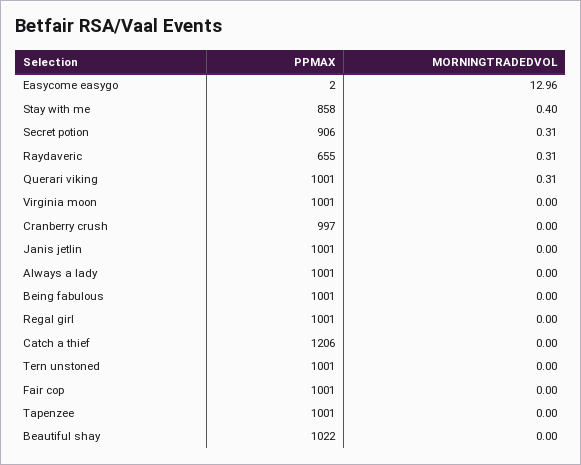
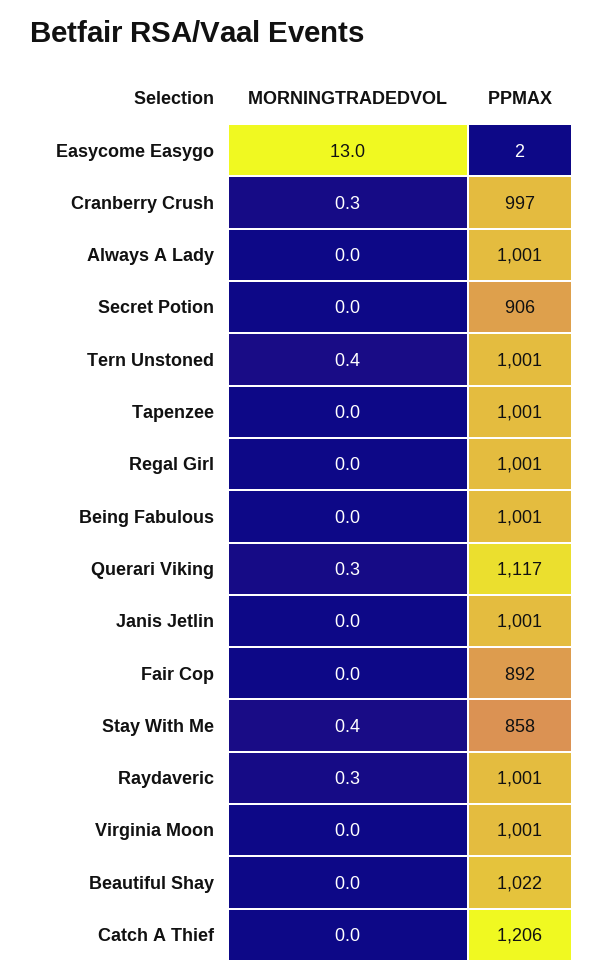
  {
    "PPMAX": {
      "Easycome easygo": 2,
      "Stay with me": 858,
      "Secret potion": 906,
-     "Raydaveric": 655,
+     "Raydaveric": 1001,
-     "Querari viking": 1001,
+     "Querari viking": 1117,
      "Virginia moon": 1001,
      "Cranberry crush": 997,
      "Janis jetlin": 1001,
      "Always a lady": 1001,
      "Being fabulous": 1001,
      "Regal girl": 1001,
      "Catch a thief": 1206,
      "Tern unstoned": 1001,
-     "Fair cop": 1001,
+     "Fair cop": 892,
      "Tapenzee": 1001,
      "Beautiful shay": 1022
    },
    "MORNINGTRADEDVOL": {
      "Easycome easygo": 12.96,
      "Stay with me": 0.4,
-     "Secret potion": 0.31,
+     "Secret potion": 0,
      "Raydaveric": 0.31,
      "Querari viking": 0.31,
      "Virginia moon": 0,
-     "Cranberry crush": 0,
+     "Cranberry crush": 0.3,
      "Janis jetlin": 0,
      "Always a lady": 0,
      "Being fabulous": 0,
      "Regal girl": 0,
      "Catch a thief": 0,
-     "Tern unstoned": 0,
+     "Tern unstoned": 0.4,
      "Fair cop": 0,
      "Tapenzee": 0,
      "Beautiful shay": 0
    }
  }

